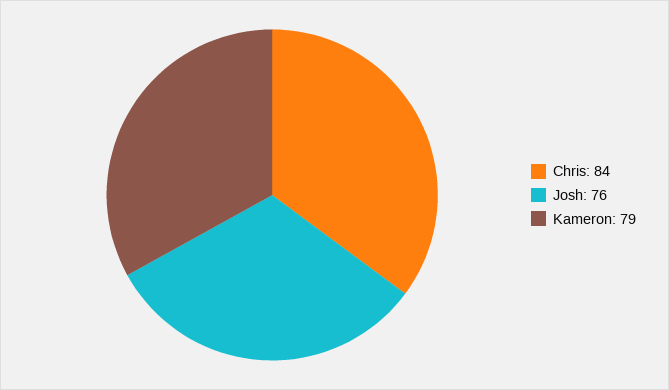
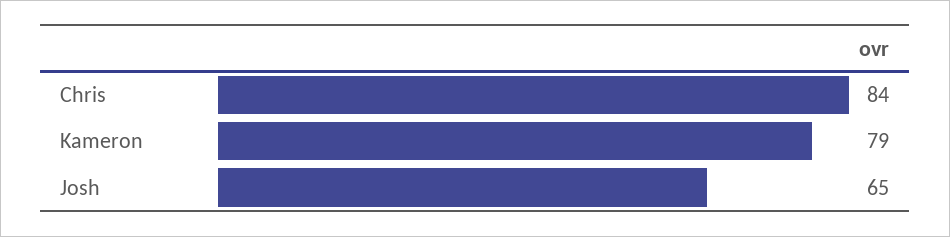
  {
    "Chris": 84,
-   "Josh": 76,
+   "Josh": 65,
    "Kameron": 79
  }

